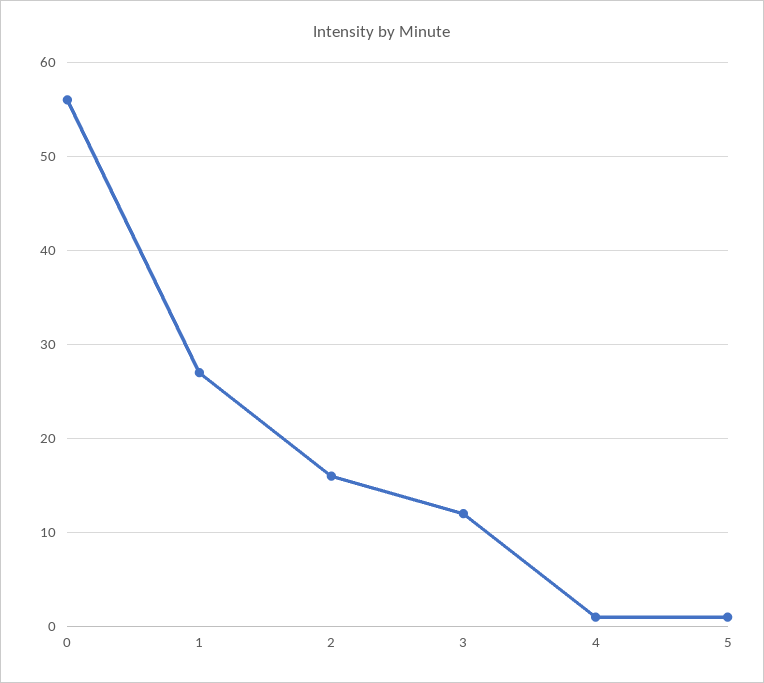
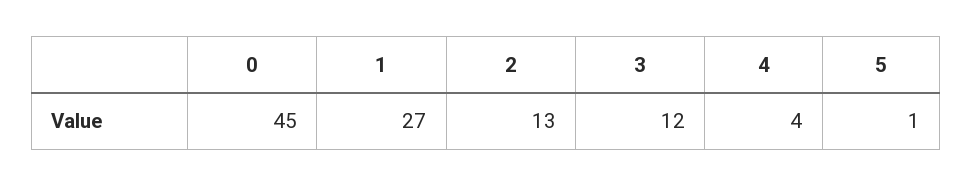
  {
-   "0": 56,
+   "0": 45,
    "1": 27,
-   "2": 16,
+   "2": 13,
    "3": 12,
-   "4": 1,
+   "4": 4,
    "5": 1
  }

